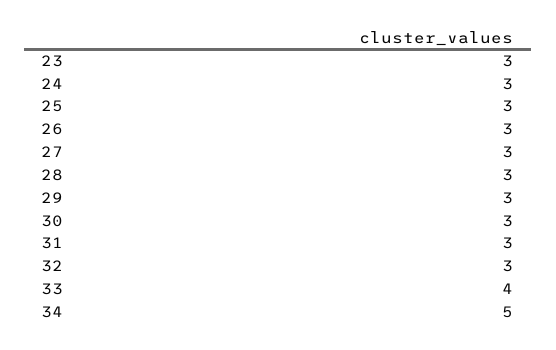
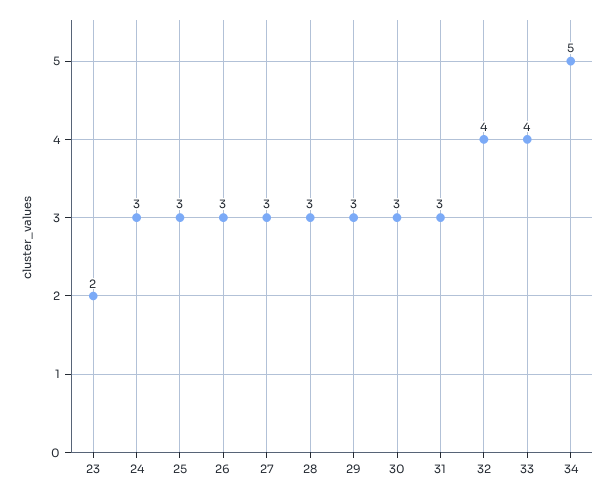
  {
-   "23": 3,
+   "23": 2,
    "24": 3,
    "25": 3,
    "26": 3,
    "27": 3,
    "28": 3,
    "29": 3,
    "30": 3,
    "31": 3,
-   "32": 3,
+   "32": 4,
    "33": 4,
    "34": 5
  }

